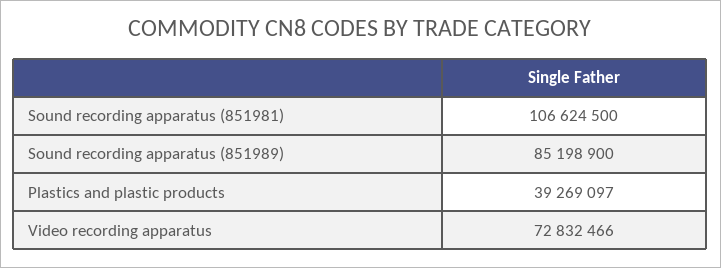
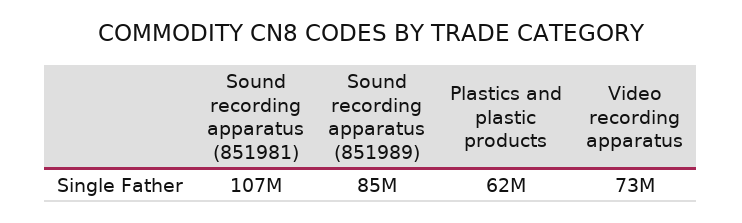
  {
    "Sound recording apparatus (851981)": 106624500,
    "Sound recording apparatus (851989)": 85198900,
-   "Plastics and plastic products": 39269097,
+   "Plastics and plastic products": 62000000,
    "Video recording apparatus": 72832466
  }

